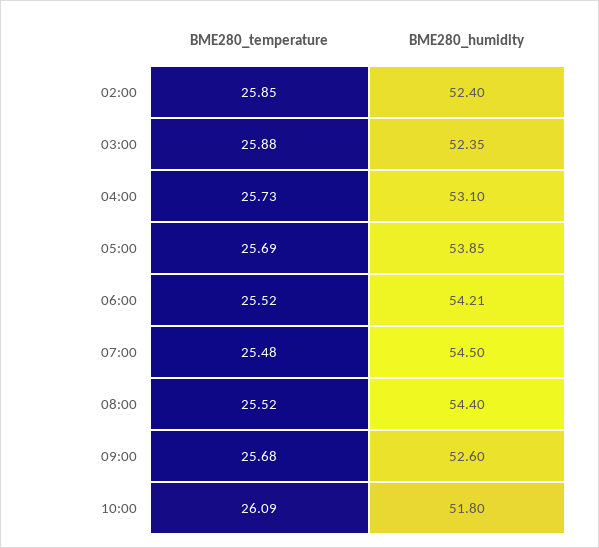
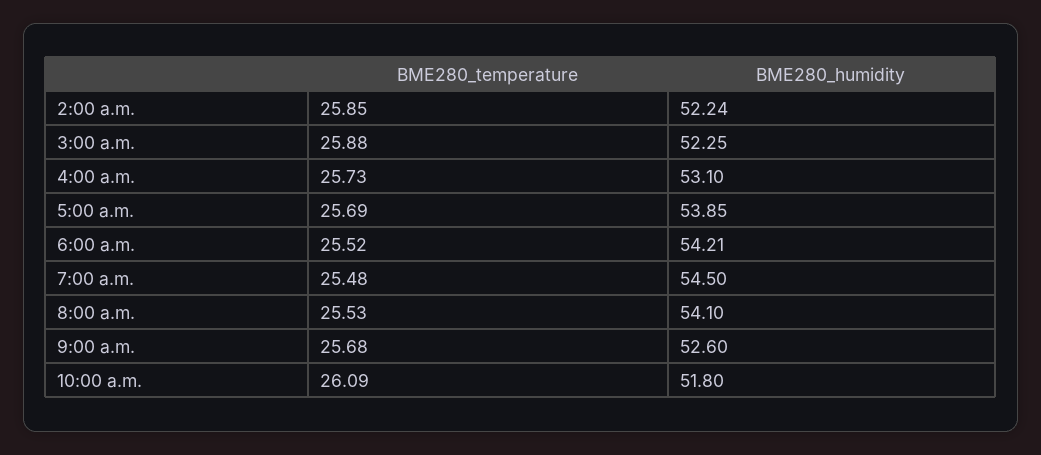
  {
    "BME280_temperature": {
      "02:00": 25.85,
      "03:00": 25.88,
      "04:00": 25.73,
      "05:00": 25.69,
      "06:00": 25.52,
      "07:00": 25.48,
-     "08:00": 25.52,
+     "08:00": 25.53,
      "09:00": 25.68,
      "10:00": 26.09
    },
    "BME280_humidity": {
-     "02:00": 52.4,
+     "02:00": 52.24,
-     "03:00": 52.35,
+     "03:00": 52.25,
      "04:00": 53.1,
      "05:00": 53.85,
      "06:00": 54.21,
      "07:00": 54.5,
-     "08:00": 54.4,
+     "08:00": 54.1,
      "09:00": 52.6,
      "10:00": 51.8
    }
  }

